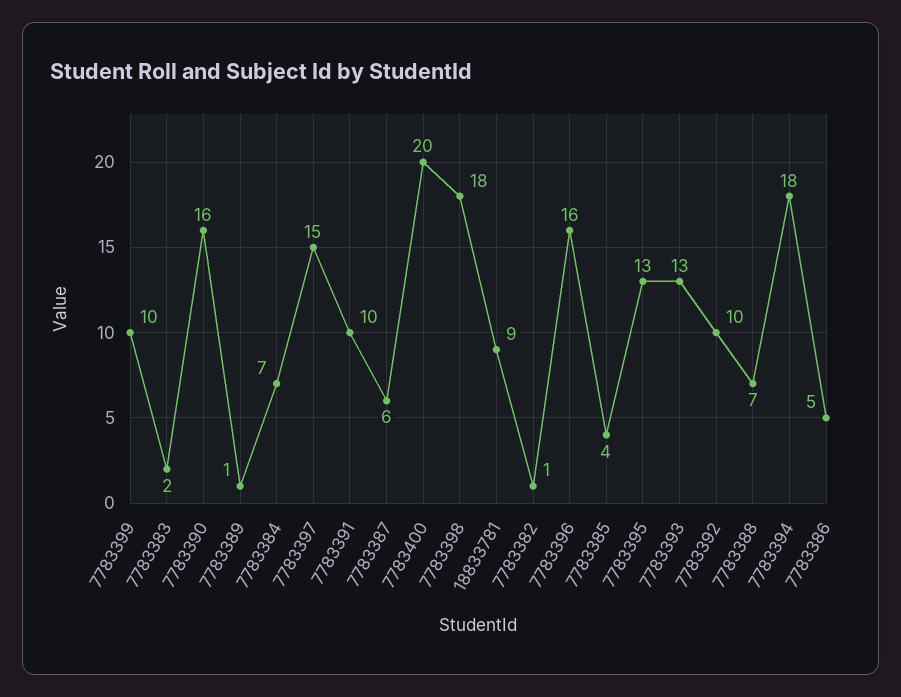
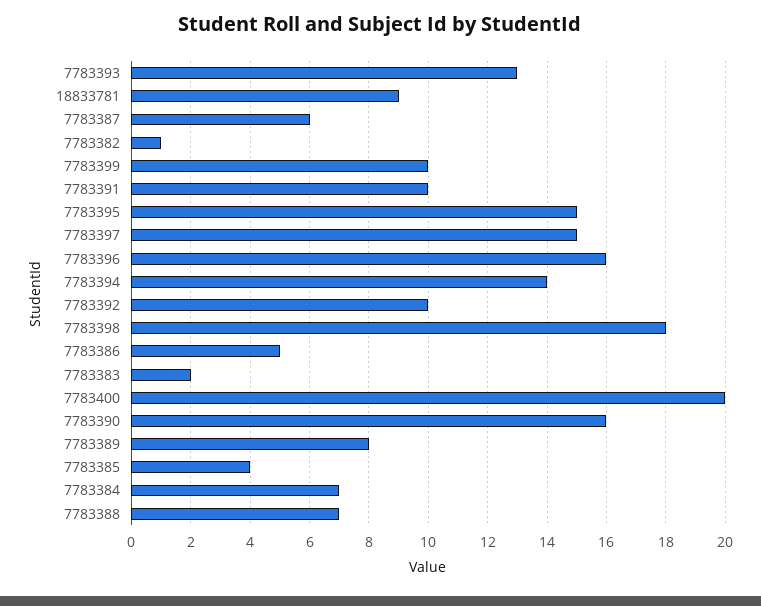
  {
    "7783399": 10,
    "7783383": 2,
    "7783390": 16,
-   "7783389": 1,
+   "7783389": 8,
    "7783384": 7,
    "7783397": 15,
    "7783391": 10,
    "7783387": 6,
    "7783400": 20,
    "7783398": 18,
    "18833781": 9,
    "7783382": 1,
    "7783396": 16,
    "7783385": 4,
-   "7783395": 13,
+   "7783395": 15,
    "7783393": 13,
    "7783392": 10,
    "7783388": 7,
-   "7783394": 18,
+   "7783394": 14,
    "7783386": 5
  }

